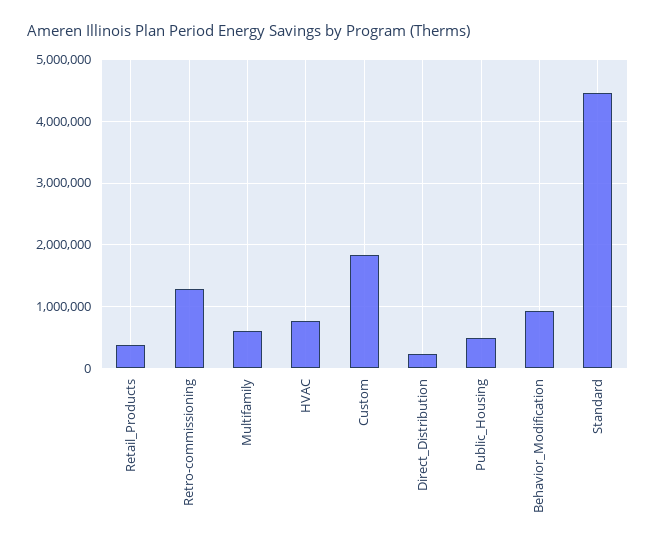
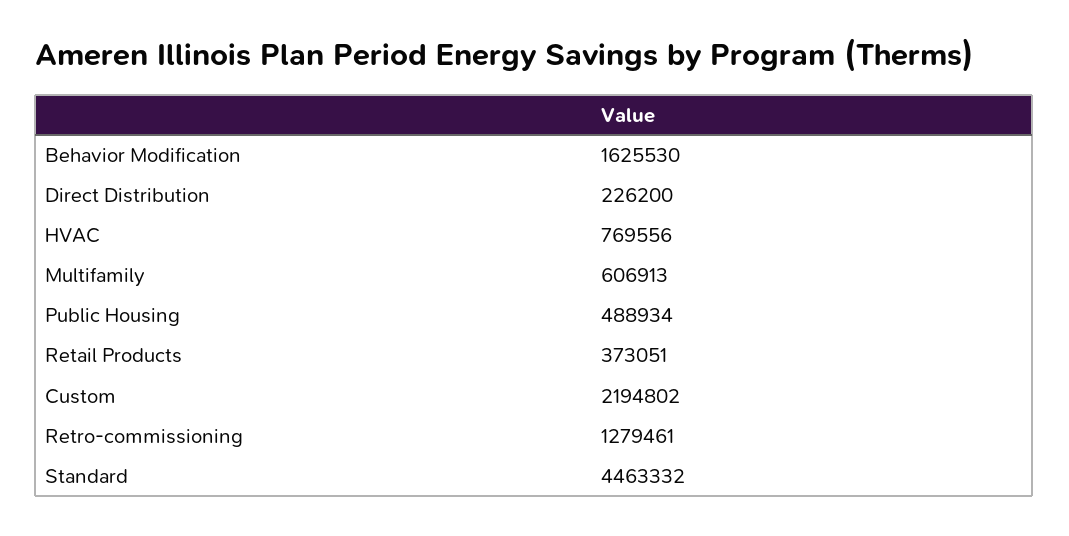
  {
    "Retail_Products": 373051,
    "Retro-commissioning": 1279461,
    "Multifamily": 606913,
    "HVAC": 769556,
-   "Custom": 1800000,
+   "Custom": 2194802,
    "Direct_Distribution": 226200,
    "Public_Housing": 488934,
-   "Behavior_Modification": 900000,
+   "Behavior_Modification": 1625530,
    "Standard": 4463332
  }

